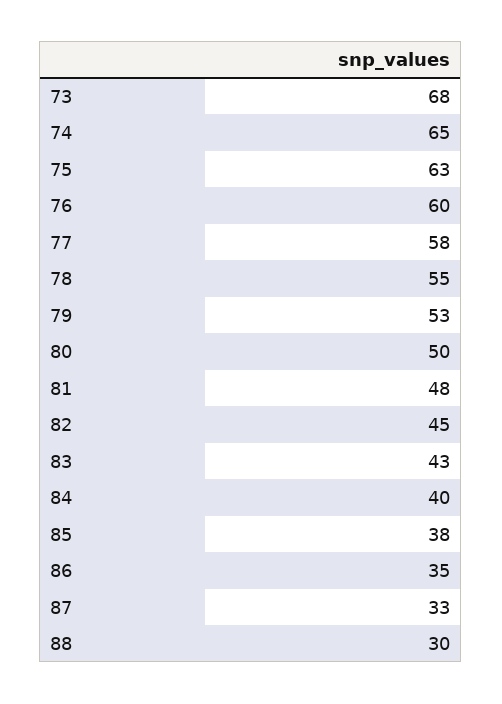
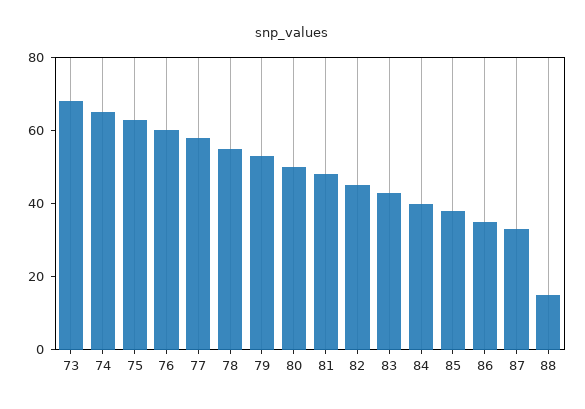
  {
    "73": 68,
    "74": 65,
    "75": 63,
    "76": 60,
    "77": 58,
    "78": 55,
    "79": 53,
    "80": 50,
    "81": 48,
    "82": 45,
    "83": 43,
    "84": 40,
    "85": 38,
    "86": 35,
    "87": 33,
-   "88": 30
+   "88": 15
  }

